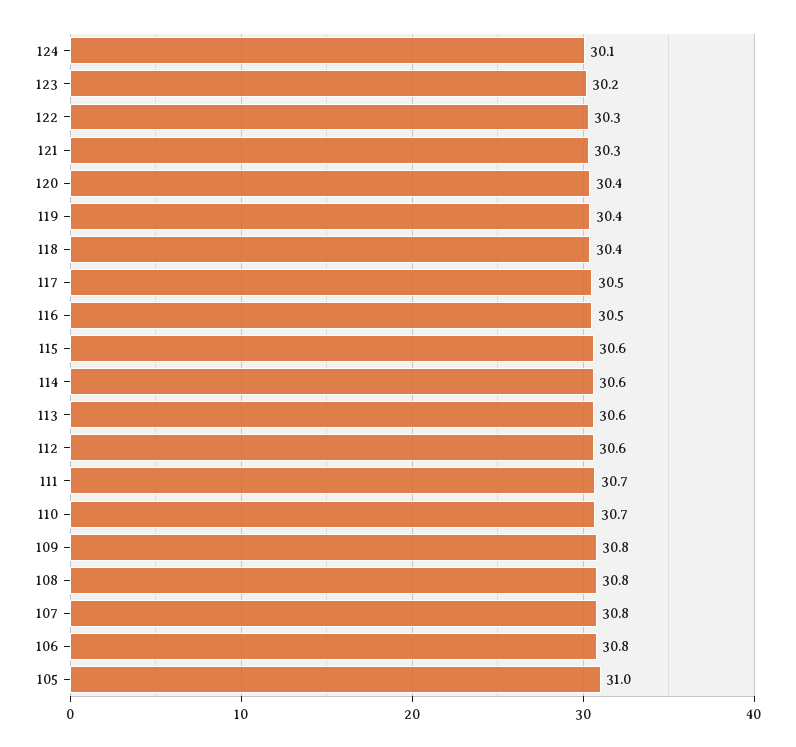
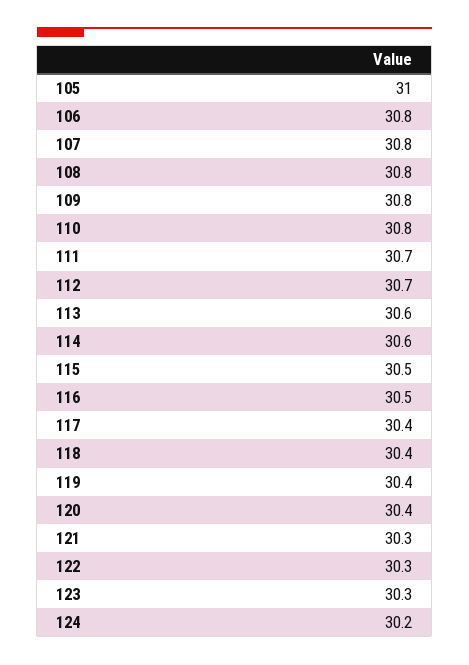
  {
-   "124": 30.1,
+   "124": 30.2,
-   "123": 30.2,
+   "123": 30.3,
    "122": 30.3,
    "121": 30.3,
    "120": 30.4,
    "119": 30.4,
    "118": 30.4,
-   "117": 30.5,
+   "117": 30.4,
    "116": 30.5,
-   "115": 30.6,
+   "115": 30.5,
    "114": 30.6,
    "113": 30.6,
-   "112": 30.6,
+   "112": 30.7,
    "111": 30.7,
-   "110": 30.7,
+   "110": 30.8,
    "109": 30.8,
    "108": 30.8,
    "107": 30.8,
    "106": 30.8,
    "105": 31
  }

